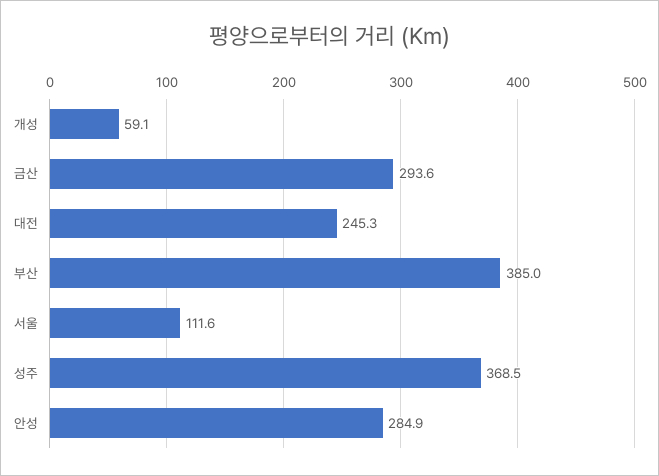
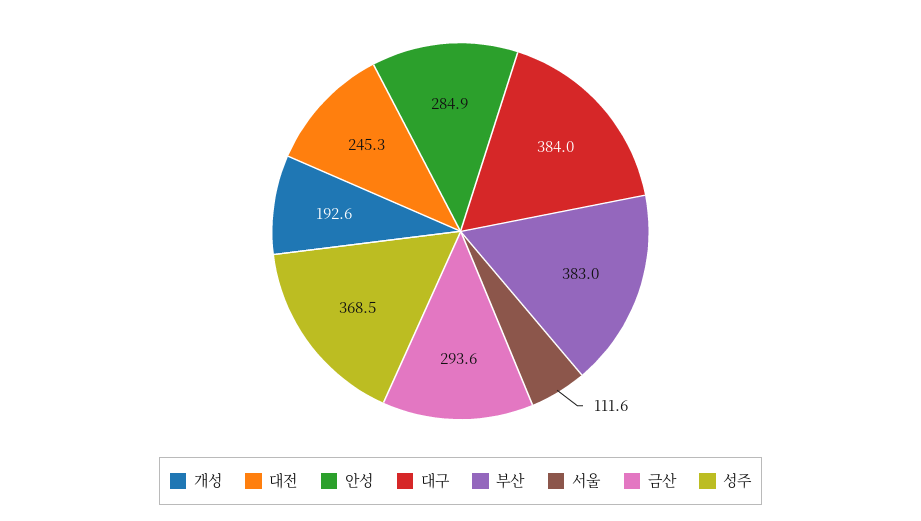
  {
-   "개성": 59.1,
+   "개성": 192.6,
    "금산": 293.6,
    "대전": 245.3,
-   "부산": 385,
+   "부산": 383,
    "서울": 111.6,
    "성주": 368.5,
-   "안성": 284.9
+   "안성": 284.9,
+   "대구": 384
  }

